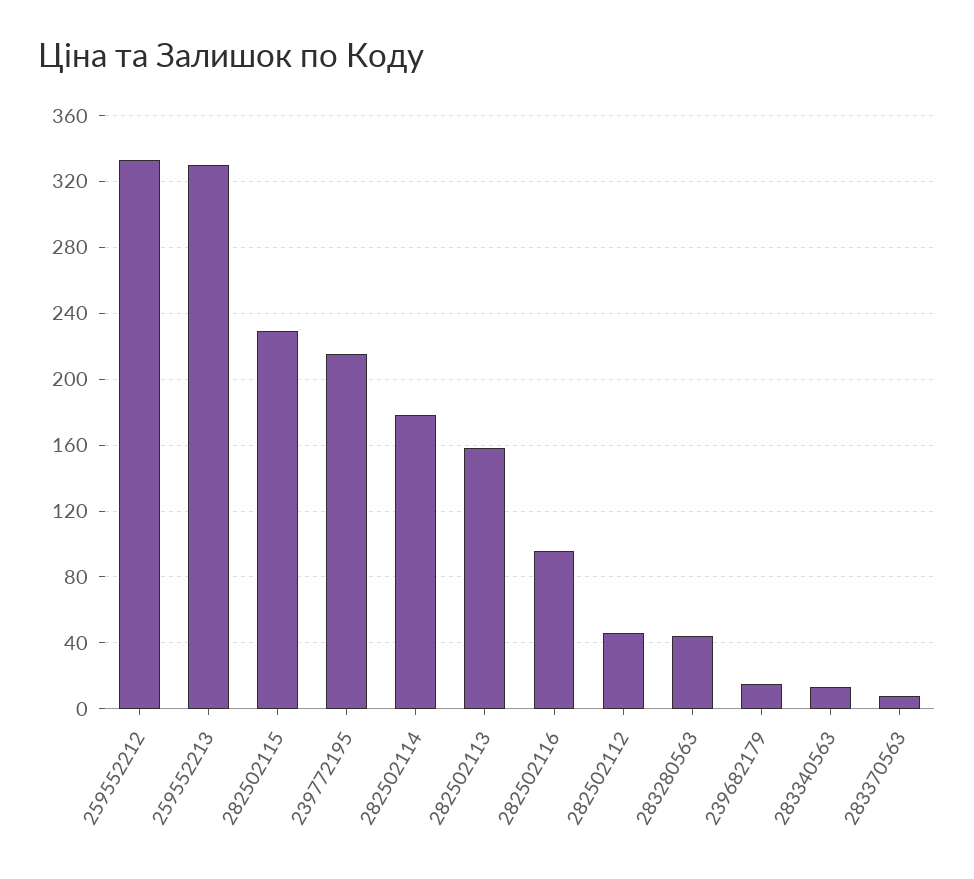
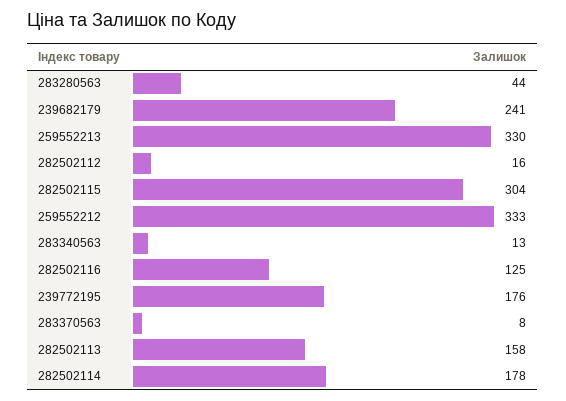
  {
    "259552212": 333,
    "259552213": 330,
-   "282502115": 230,
+   "282502115": 304,
-   "239772195": 215,
+   "239772195": 176,
    "282502114": 178,
    "282502113": 158,
-   "282502116": 95,
+   "282502116": 125,
-   "282502112": 45,
+   "282502112": 16,
    "283280563": 44,
-   "239682179": 15,
+   "239682179": 241,
    "283340563": 13,
    "283370563": 8
  }

